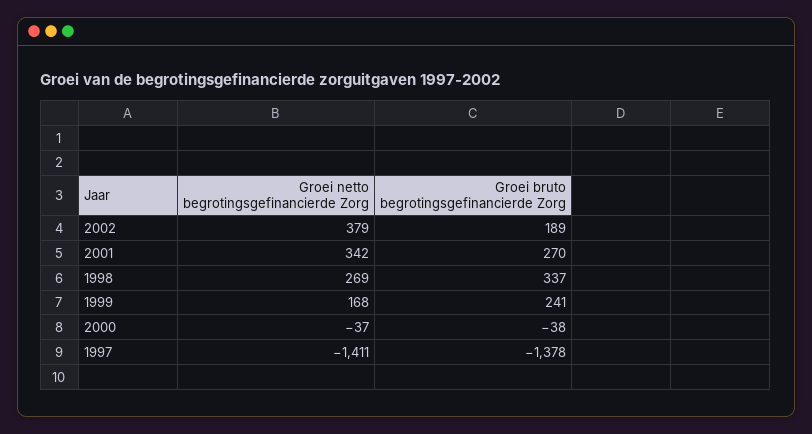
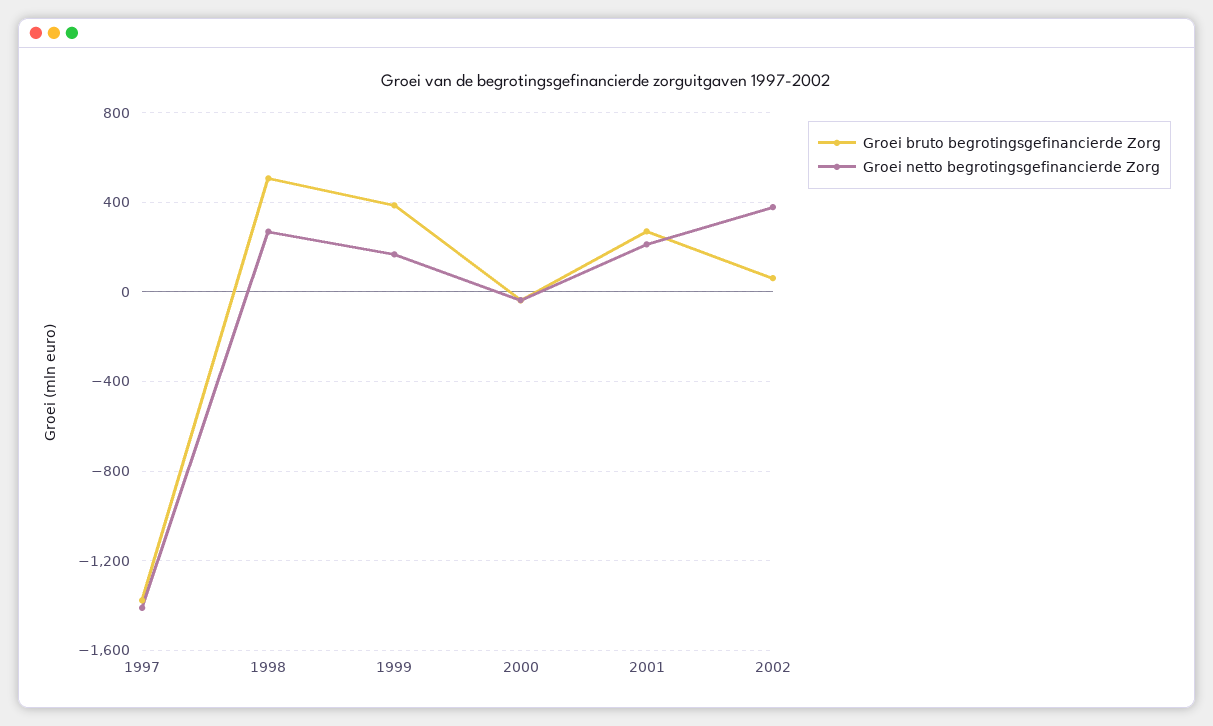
  {
    "Groei netto begrotingsgefinancierde Zorg": {
      "2002": 379,
-     "2001": 342,
+     "2001": 200,
      "1998": 269,
      "1999": 168,
      "2000": -37,
      "1997": -1411
    },
    "Groei bruto begrotingsgefinancierde Zorg": {
-     "2002": 189,
+     "2002": 50,
      "2001": 270,
-     "1998": 337,
+     "1998": 500,
-     "1999": 241,
+     "1999": 400,
      "2000": -38,
      "1997": -1378
    }
  }

